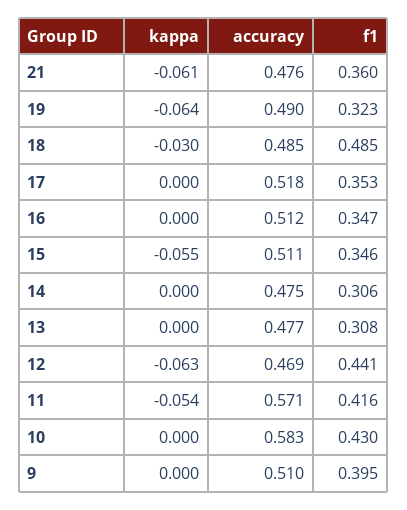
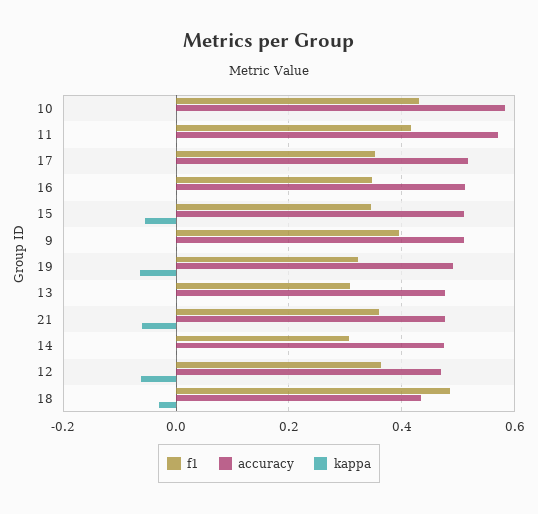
  {
    "kappa": {
      "21": -0.061,
      "19": -0.064,
      "18": -0.03,
      "17": 0,
      "16": 0,
      "15": -0.055,
      "14": 0,
      "13": 0,
      "12": -0.063,
-     "11": -0.054,
+     "11": 0,
      "10": 0,
      "9": 0
    },
    "accuracy": {
      "21": 0.476,
      "19": 0.49,
-     "18": 0.485,
+     "18": 0.44,
      "17": 0.518,
      "16": 0.512,
      "15": 0.511,
      "14": 0.475,
      "13": 0.477,
      "12": 0.469,
      "11": 0.571,
      "10": 0.583,
      "9": 0.51
    },
    "f1": {
      "21": 0.36,
      "19": 0.323,
      "18": 0.485,
      "17": 0.353,
      "16": 0.347,
      "15": 0.346,
      "14": 0.306,
      "13": 0.308,
-     "12": 0.441,
+     "12": 0.36,
      "11": 0.416,
      "10": 0.43,
      "9": 0.395
    }
  }

